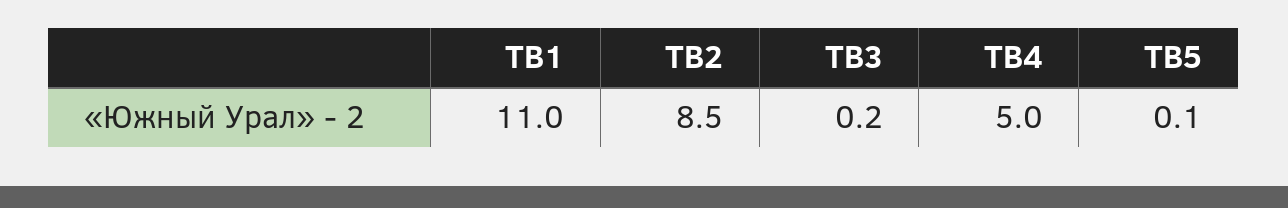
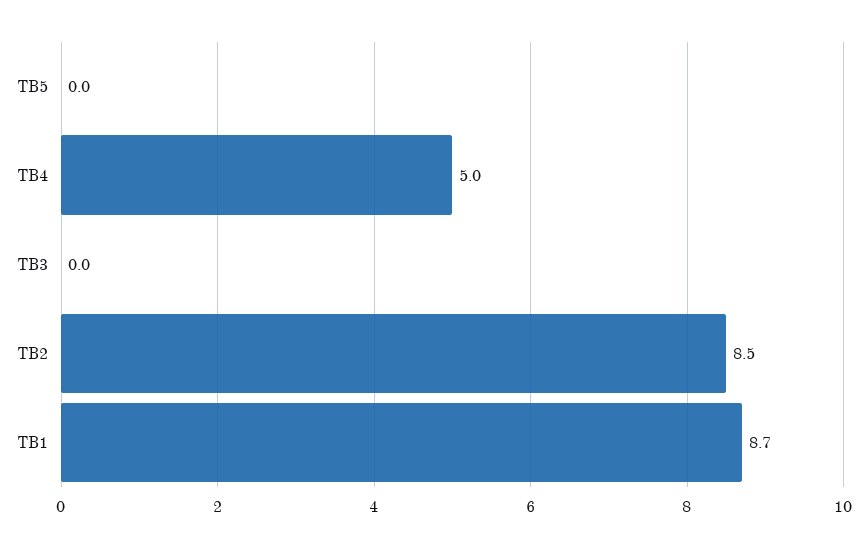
  {
-   "TB1": 11,
+   "TB1": 8.7,
    "TB2": 8.5,
-   "TB3": 0.2,
+   "TB3": 0,
    "TB4": 5,
-   "TB5": 0.1
+   "TB5": 0
  }

